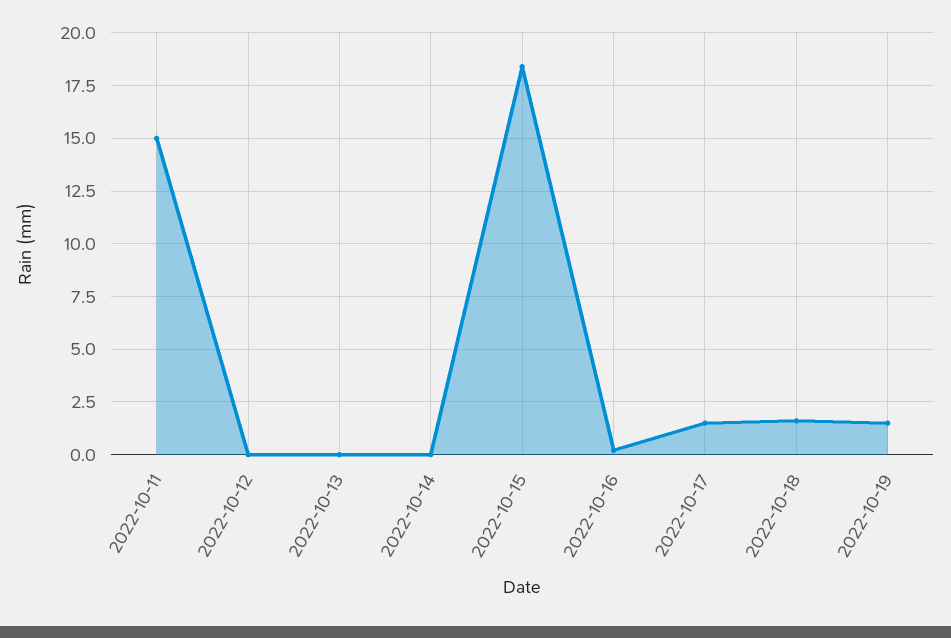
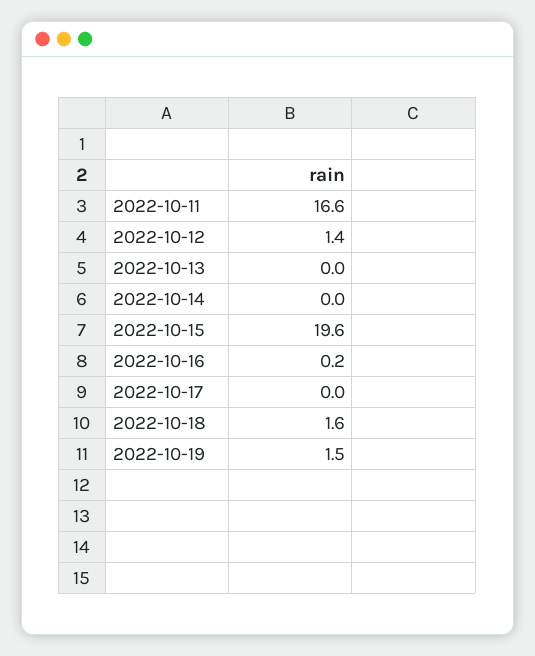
  {
-   "2022-10-11": 15,
+   "2022-10-11": 16.6,
-   "2022-10-12": 0,
+   "2022-10-12": 1.4,
    "2022-10-13": 0,
    "2022-10-14": 0,
-   "2022-10-15": 18.5,
+   "2022-10-15": 19.6,
    "2022-10-16": 0.2,
-   "2022-10-17": 1.5,
+   "2022-10-17": 0,
    "2022-10-18": 1.6,
    "2022-10-19": 1.5
  }

